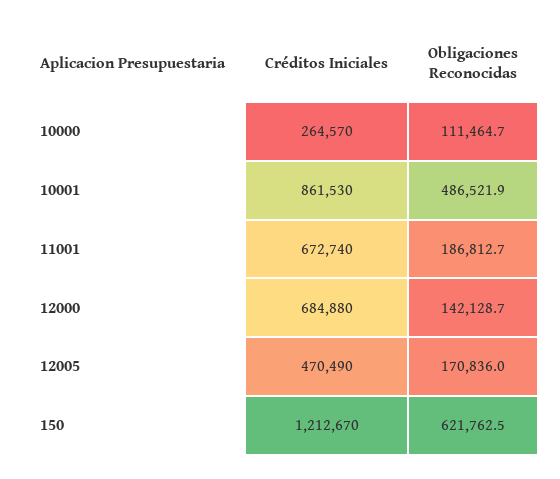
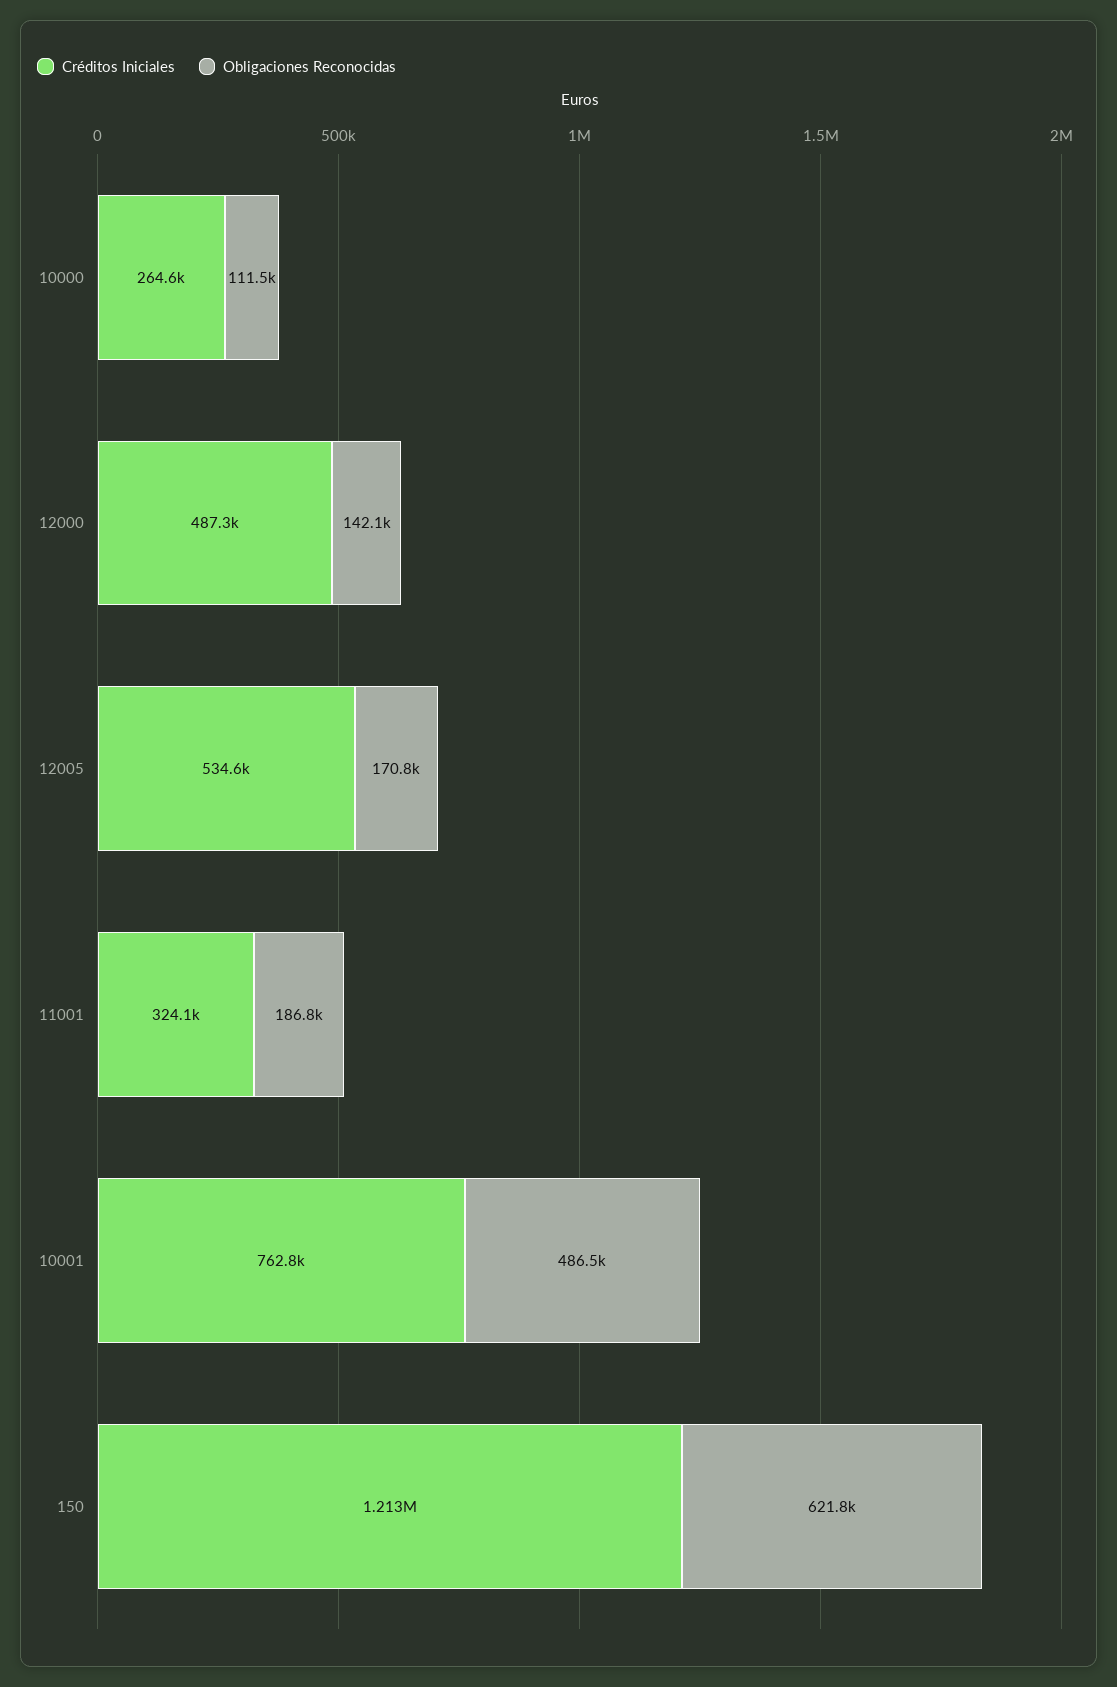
  {
    "Créditos Iniciales": {
      "10000": 264570,
-     "10001": 861530,
+     "10001": 762800,
-     "11001": 672740,
+     "11001": 324100,
-     "12000": 684880,
+     "12000": 487300,
-     "12005": 470490,
+     "12005": 534600,
      "150": 1212670
    },
    "Obligaciones Reconocidas": {
      "10000": 111464.7,
      "10001": 486521.9,
      "11001": 186812.7,
      "12000": 142128.7,
      "12005": 170836,
      "150": 621762.5
    }
  }

